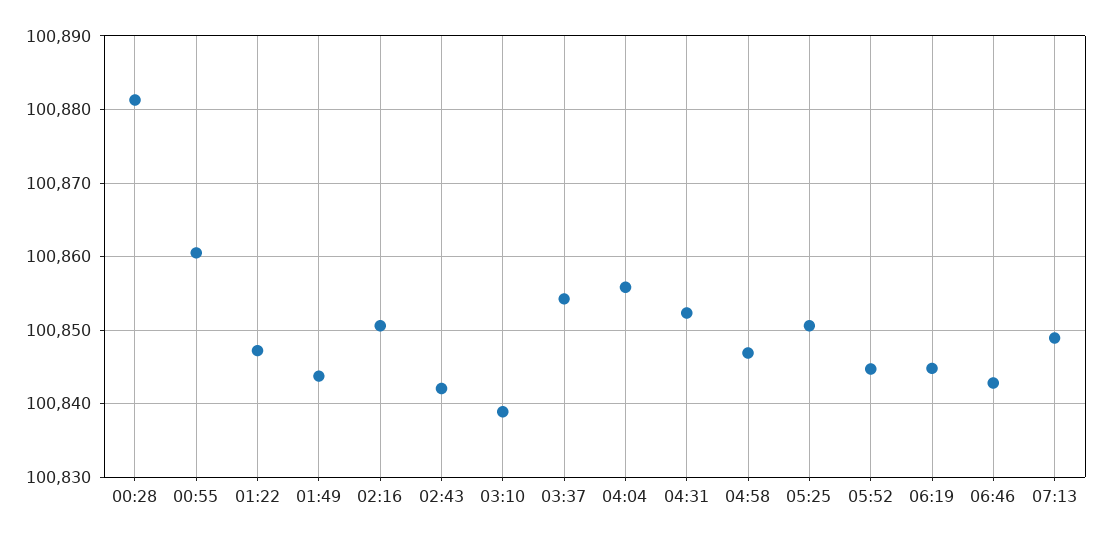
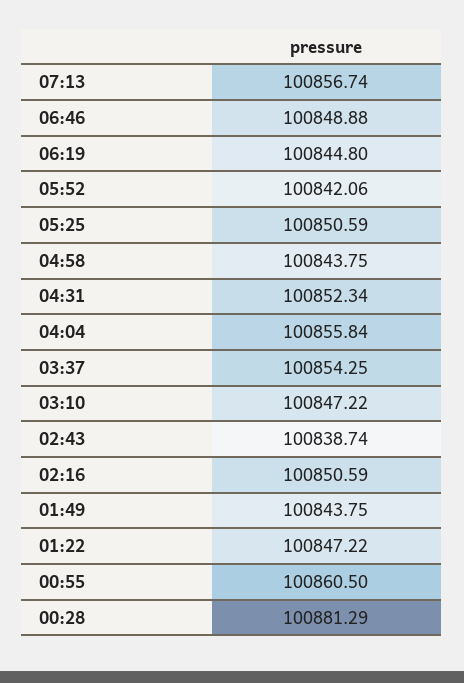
  {
    "00:28": 100881.29,
    "00:55": 100860.5,
    "01:22": 100847.22,
    "01:49": 100843.75,
    "02:16": 100850.59,
-   "02:43": 100842,
+   "02:43": 100838.74,
-   "03:10": 100839,
+   "03:10": 100847.22,
    "03:37": 100854.25,
    "04:04": 100855.84,
    "04:31": 100852.34,
-   "04:58": 100847,
+   "04:58": 100843.75,
    "05:25": 100850.59,
-   "05:52": 100845,
+   "05:52": 100842.06,
    "06:19": 100844.8,
-   "06:46": 100843,
+   "06:46": 100848.88,
-   "07:13": 100849
+   "07:13": 100856.74
  }

